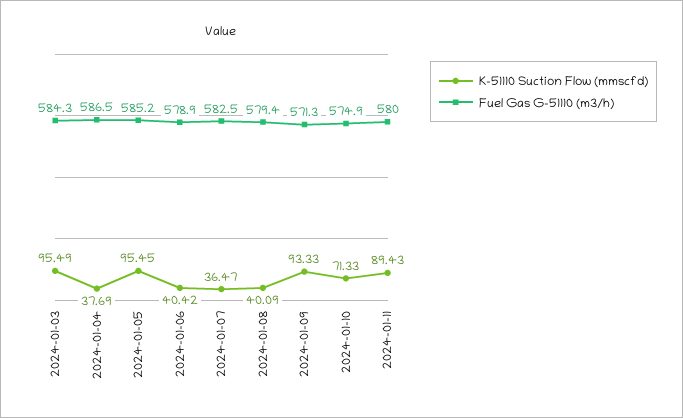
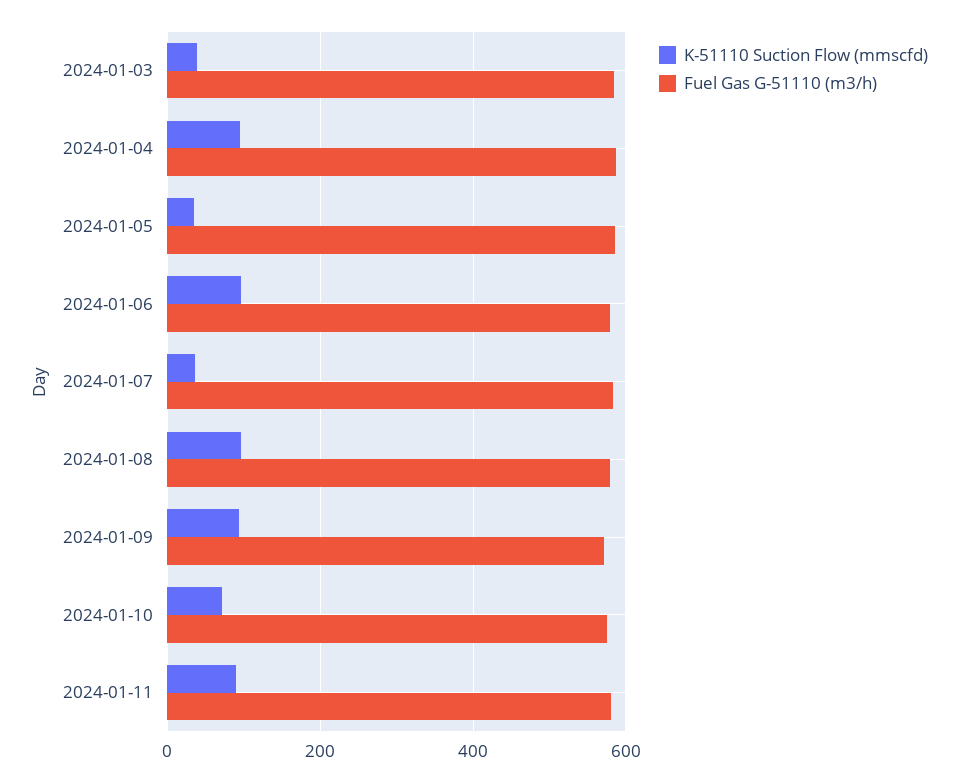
  {
    "K-51110 Suction Flow (mmscfd)": {
-     "2024-01-03": 95.49,
+     "2024-01-03": 40,
-     "2024-01-04": 37.69,
+     "2024-01-04": 100,
-     "2024-01-05": 95.45,
+     "2024-01-05": 40,
-     "2024-01-06": 40.42,
+     "2024-01-06": 100,
      "2024-01-07": 36.47,
-     "2024-01-08": 40.09,
+     "2024-01-08": 100,
      "2024-01-09": 93.33,
      "2024-01-10": 71.33,
      "2024-01-11": 89.43
    },
    "Fuel Gas G-51110 (m3/h)": {
      "2024-01-03": 584.3,
      "2024-01-04": 586.5,
      "2024-01-05": 585.2,
      "2024-01-06": 578.9,
      "2024-01-07": 582.5,
      "2024-01-08": 579.4,
      "2024-01-09": 571.3,
      "2024-01-10": 574.9,
      "2024-01-11": 580
    }
  }

